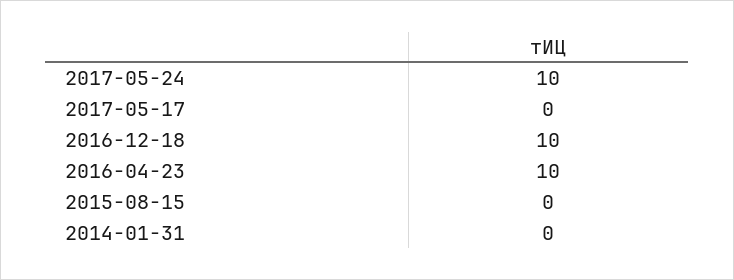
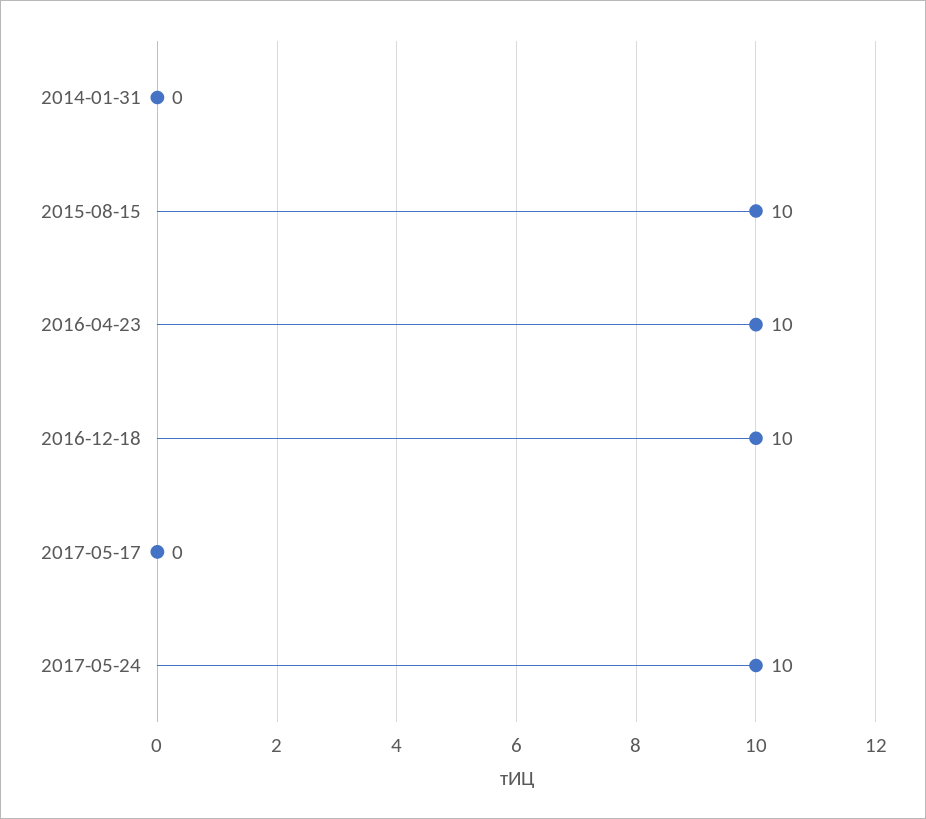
  {
    "2017-05-24": 10,
    "2017-05-17": 0,
    "2016-12-18": 10,
    "2016-04-23": 10,
-   "2015-08-15": 0,
+   "2015-08-15": 10,
    "2014-01-31": 0
  }

